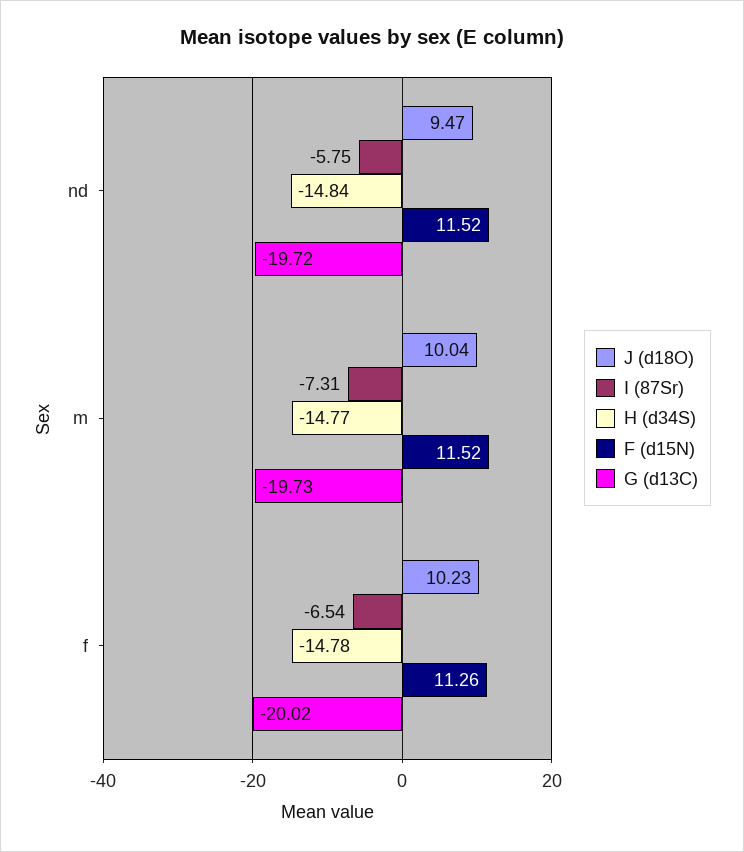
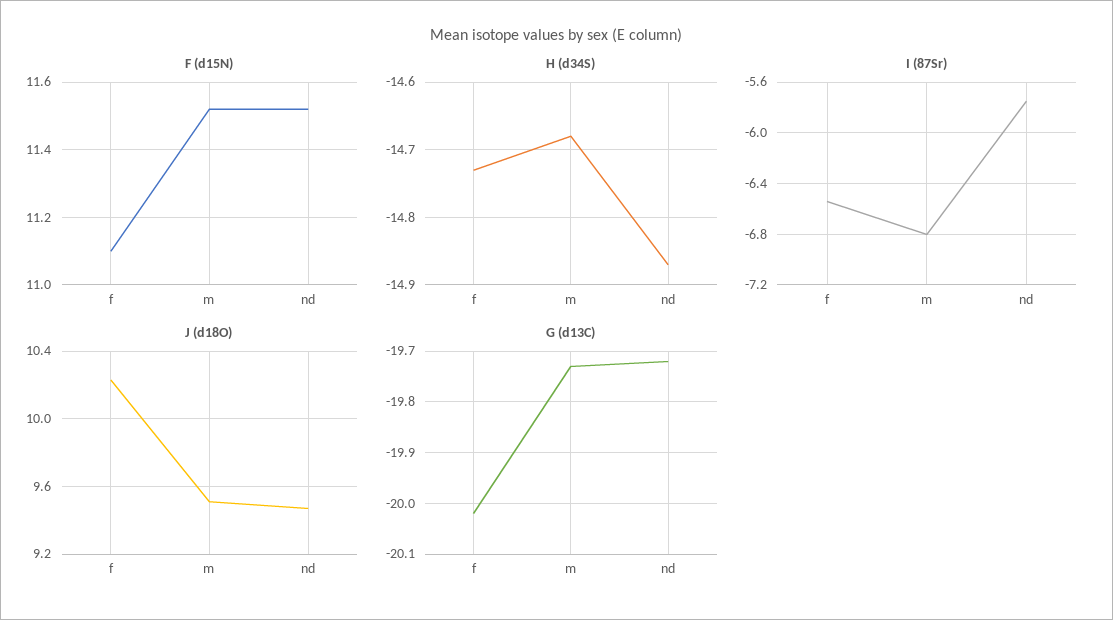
  {
    "J (d18O)": {
      "nd": 9.47,
-     "m": 10.04,
+     "m": 9.5,
      "f": 10.23
    },
    "I (87Sr)": {
      "nd": -5.75,
-     "m": -7.31,
+     "m": -6.8,
      "f": -6.54
    },
    "H (d34S)": {
-     "nd": -14.84,
+     "nd": -14.87,
-     "m": -14.77,
+     "m": -14.68,
-     "f": -14.78
+     "f": -14.73
    },
    "F (d15N)": {
      "nd": 11.52,
      "m": 11.52,
-     "f": 11.26
+     "f": 11.1
    },
    "G (d13C)": {
      "nd": -19.72,
      "m": -19.73,
      "f": -20.02
    }
  }

